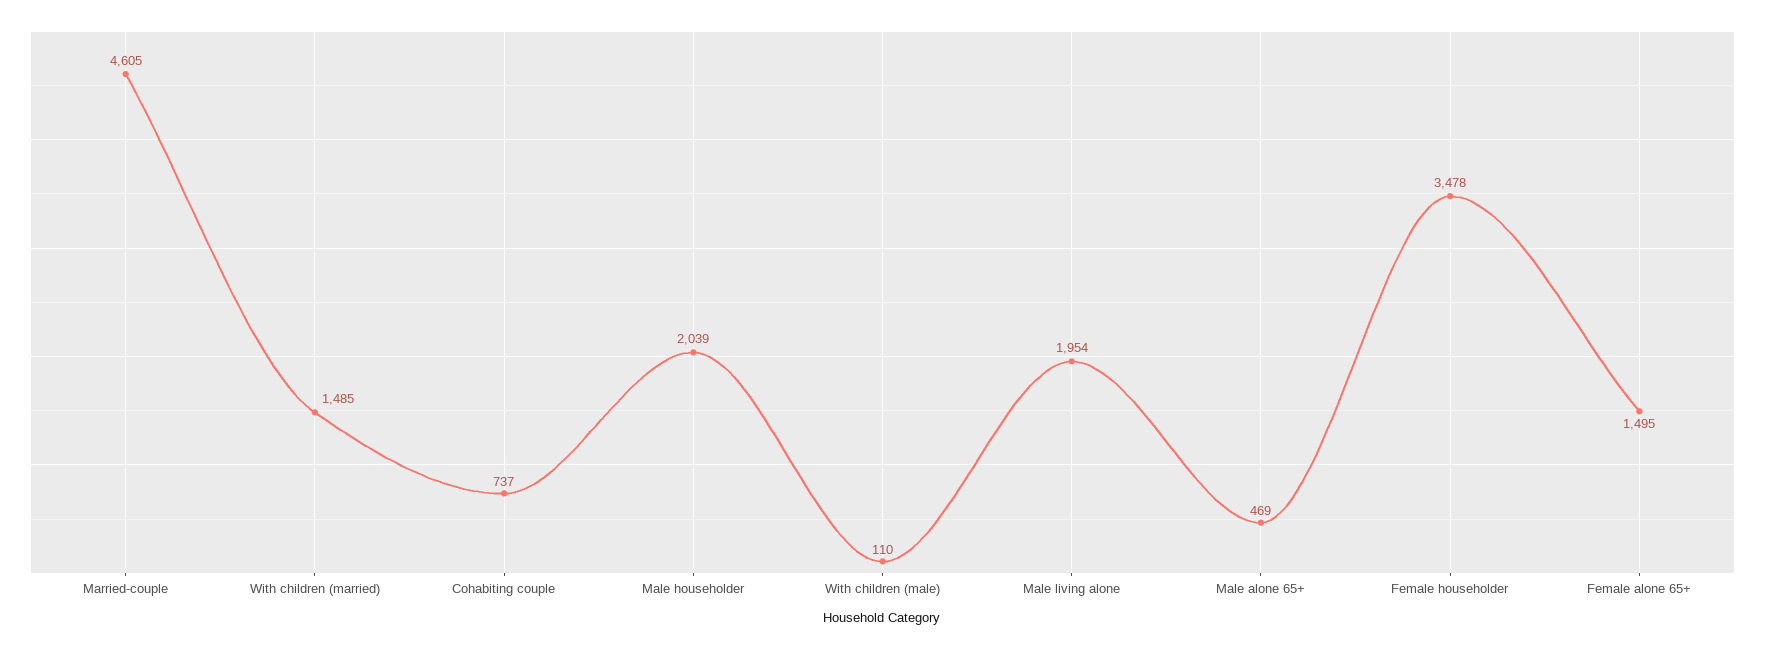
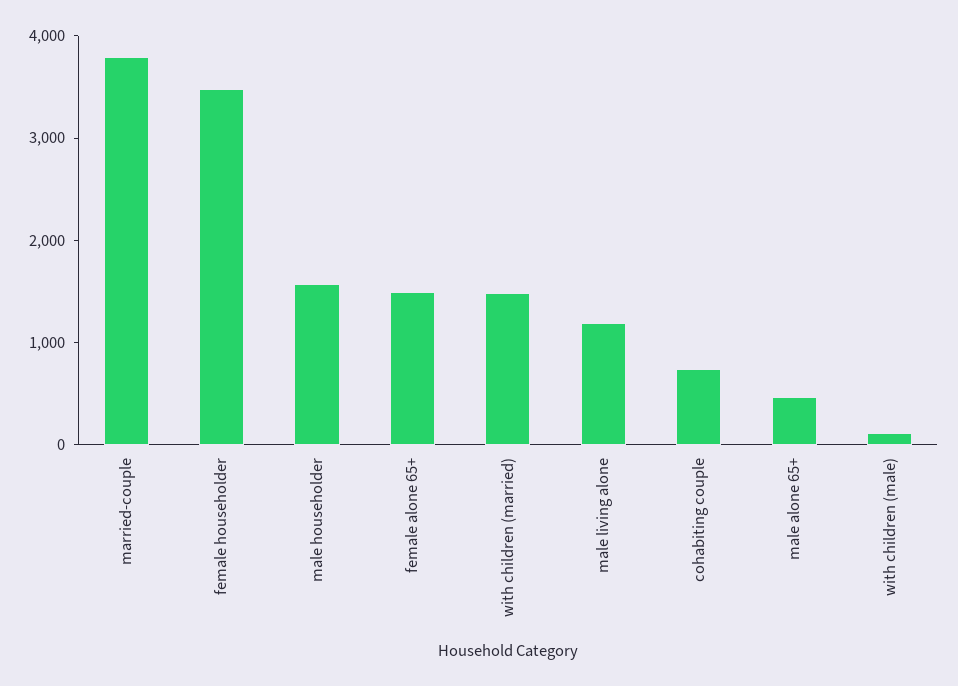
  {
-   "Married-couple": 4605,
+   "Married-couple": 3800,
    "With children (married)": 1485,
    "Cohabiting couple": 737,
-   "Male householder": 2039,
+   "Male householder": 1600,
    "With children (male)": 110,
-   "Male living alone": 1954,
+   "Male living alone": 1200,
    "Male alone 65+": 469,
    "Female householder": 3478,
    "Female alone 65+": 1495
  }

